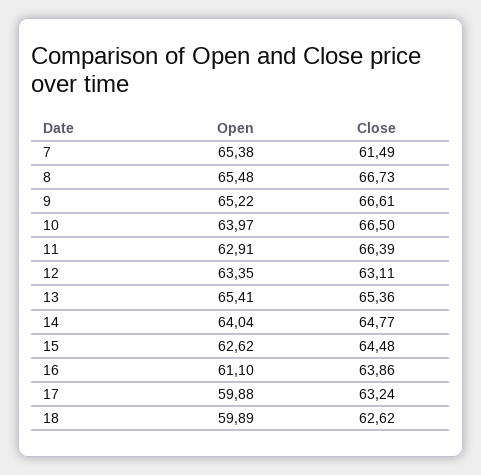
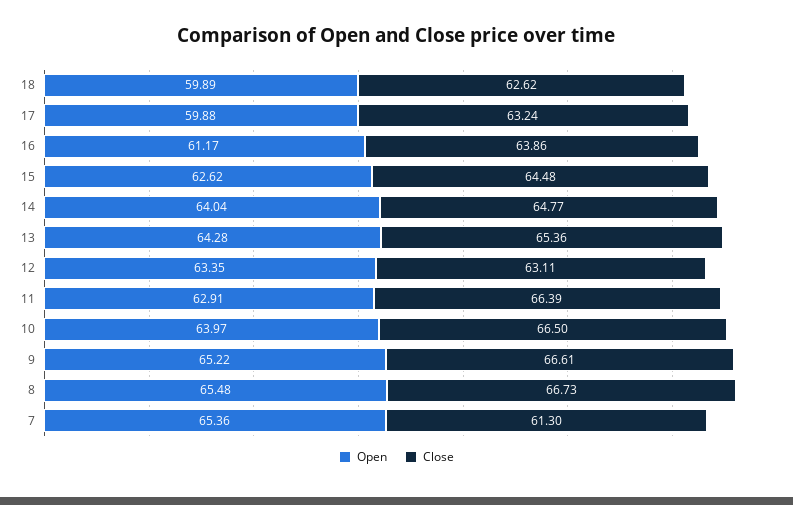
  {
    "Open": {
-     "7": 65.38,
+     "7": 65.36,
      "8": 65.48,
      "9": 65.22,
      "10": 63.97,
      "11": 62.91,
      "12": 63.35,
-     "13": 65.41,
+     "13": 64.28,
      "14": 64.04,
      "15": 62.62,
-     "16": 61.1,
+     "16": 61.17,
      "17": 59.88,
      "18": 59.89
    },
    "Close": {
-     "7": 61.49,
+     "7": 61.3,
      "8": 66.73,
      "9": 66.61,
      "10": 66.5,
      "11": 66.39,
      "12": 63.11,
      "13": 65.36,
      "14": 64.77,
      "15": 64.48,
      "16": 63.86,
      "17": 63.24,
      "18": 62.62
    }
  }

